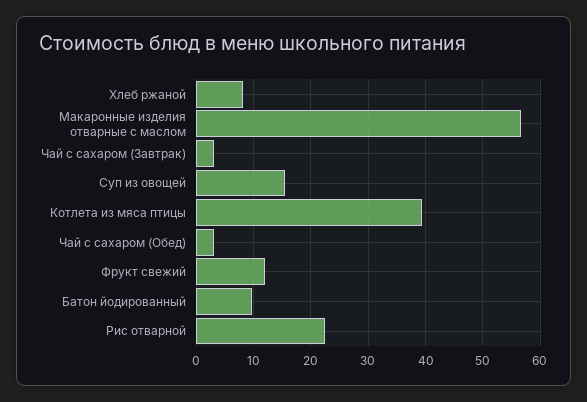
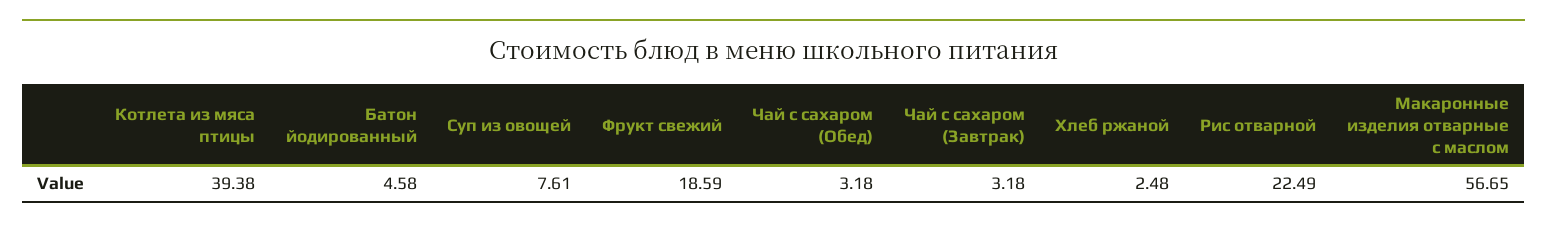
  {
-   "Хлеб ржаной": 8,
+   "Хлеб ржаной": 2.48,
    "Макаронные изделия отварные с маслом": 56.65,
    "Чай с сахаром (Завтрак)": 3.18,
-   "Суп из овощей": 16,
+   "Суп из овощей": 7.61,
    "Котлета из мяса птицы": 39.38,
    "Чай с сахаром (Обед)": 3.18,
-   "Фрукт свежий": 12,
+   "Фрукт свежий": 18.59,
-   "Батон йодированный": 10,
+   "Батон йодированный": 4.58,
    "Рис отварной": 22.49
  }

